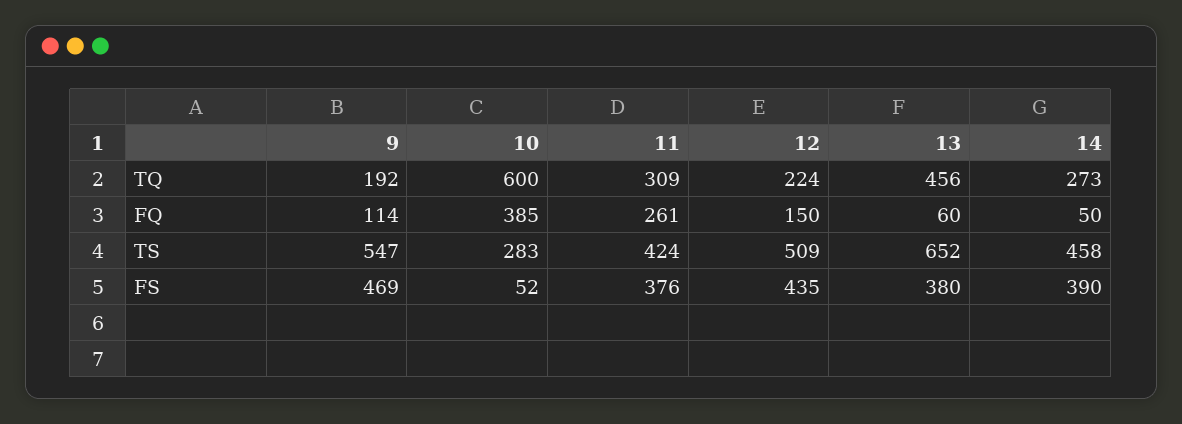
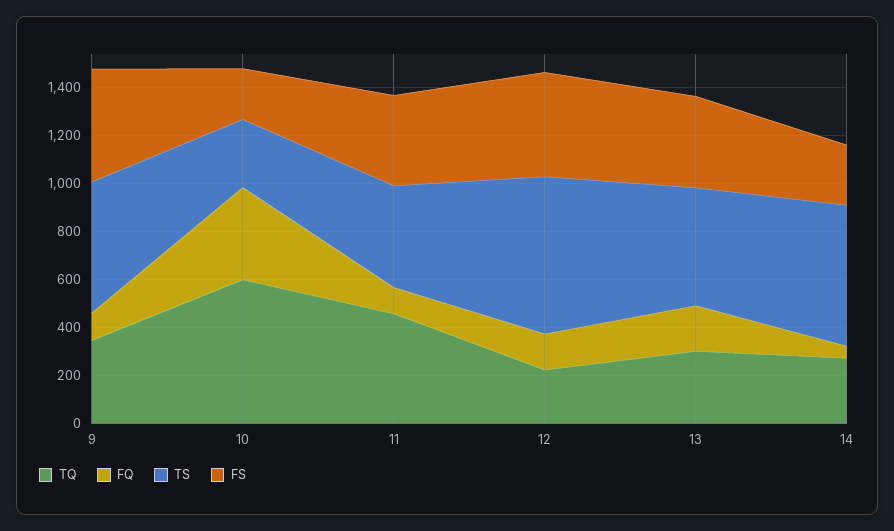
  {
    "TQ": {
-     "9": 192,
+     "9": 350,
      "10": 600,
-     "11": 309,
+     "11": 450,
      "12": 224,
-     "13": 456,
+     "13": 300,
      "14": 273
    },
    "FQ": {
      "9": 114,
      "10": 385,
-     "11": 261,
+     "11": 100,
      "12": 150,
-     "13": 60,
+     "13": 200,
      "14": 50
    },
    "TS": {
      "9": 547,
      "10": 283,
      "11": 424,
-     "12": 509,
+     "12": 650,
-     "13": 652,
+     "13": 500,
-     "14": 458
+     "14": 600
    },
    "FS": {
      "9": 469,
-     "10": 52,
+     "10": 200,
      "11": 376,
      "12": 435,
      "13": 380,
-     "14": 390
+     "14": 250
    }
  }

